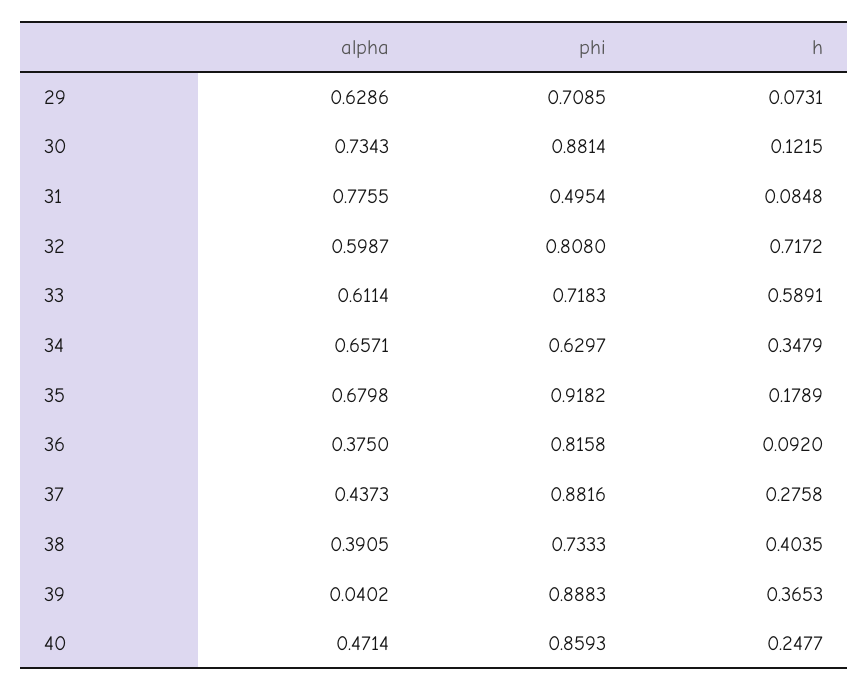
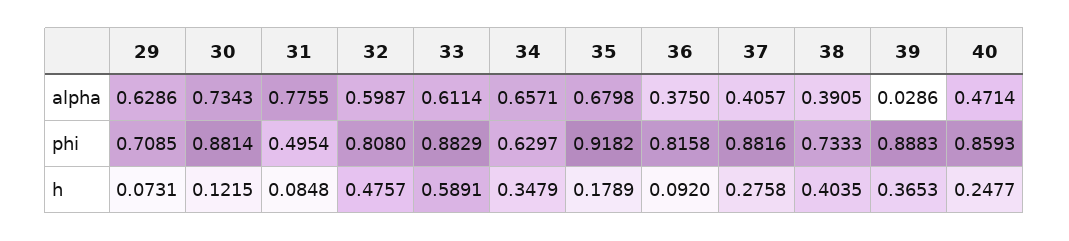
  {
    "alpha": {
      "29": 0.6286,
      "30": 0.7343,
      "31": 0.7755,
      "32": 0.5987,
      "33": 0.6114,
      "34": 0.6571,
      "35": 0.6798,
      "36": 0.375,
-     "37": 0.4373,
+     "37": 0.4057,
      "38": 0.3905,
-     "39": 0.0402,
+     "39": 0.0286,
      "40": 0.4714
    },
    "phi": {
      "29": 0.7085,
      "30": 0.8814,
      "31": 0.4954,
      "32": 0.808,
-     "33": 0.7183,
+     "33": 0.8829,
      "34": 0.6297,
      "35": 0.9182,
      "36": 0.8158,
      "37": 0.8816,
      "38": 0.7333,
      "39": 0.8883,
      "40": 0.8593
    },
    "h": {
      "29": 0.0731,
      "30": 0.1215,
      "31": 0.0848,
-     "32": 0.7172,
+     "32": 0.4757,
      "33": 0.5891,
      "34": 0.3479,
      "35": 0.1789,
      "36": 0.092,
      "37": 0.2758,
      "38": 0.4035,
      "39": 0.3653,
      "40": 0.2477
    }
  }

